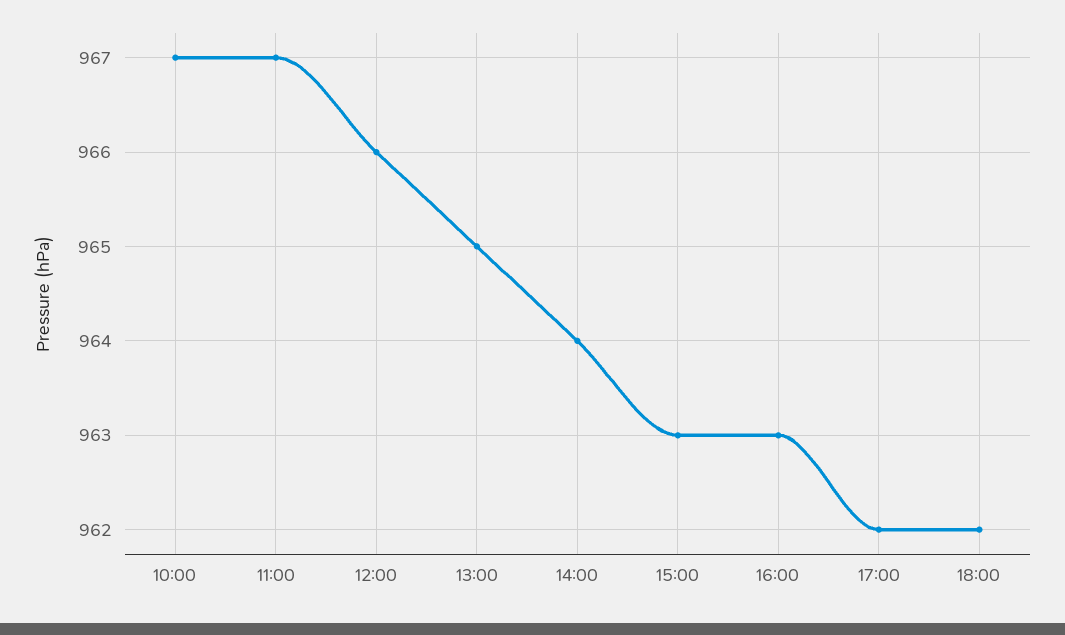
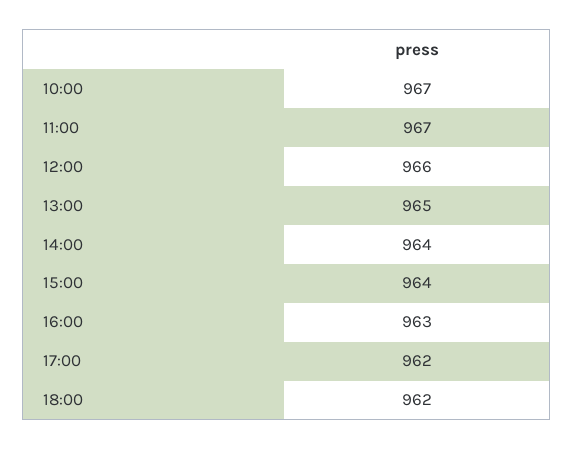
  {
    "10:00": 967,
    "11:00": 967,
    "12:00": 966,
    "13:00": 965,
    "14:00": 964,
-   "15:00": 963,
+   "15:00": 964,
    "16:00": 963,
    "17:00": 962,
    "18:00": 962
  }

